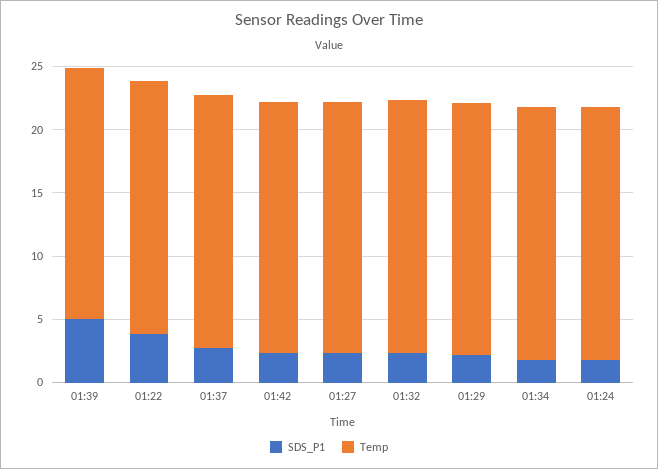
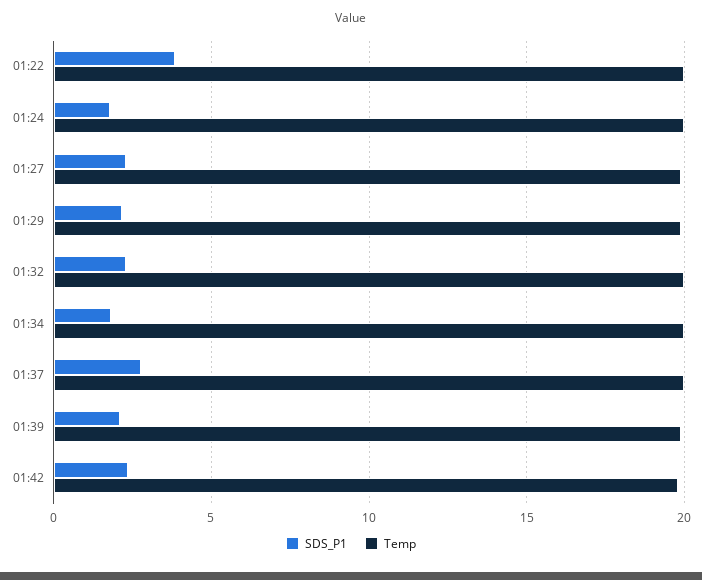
  {
    "SDS_P1": {
-     "01:39": 5,
+     "01:39": 2,
      "01:22": 4,
      "01:37": 3,
      "01:42": 2.5,
      "01:27": 2.5,
      "01:32": 2.5,
      "01:29": 2,
      "01:34": 2,
      "01:24": 2
    },
    "Temp": {
      "01:39": 20,
      "01:22": 20,
      "01:37": 20,
      "01:42": 20,
      "01:27": 20,
      "01:32": 20,
      "01:29": 20,
      "01:34": 20,
      "01:24": 20
    }
  }

